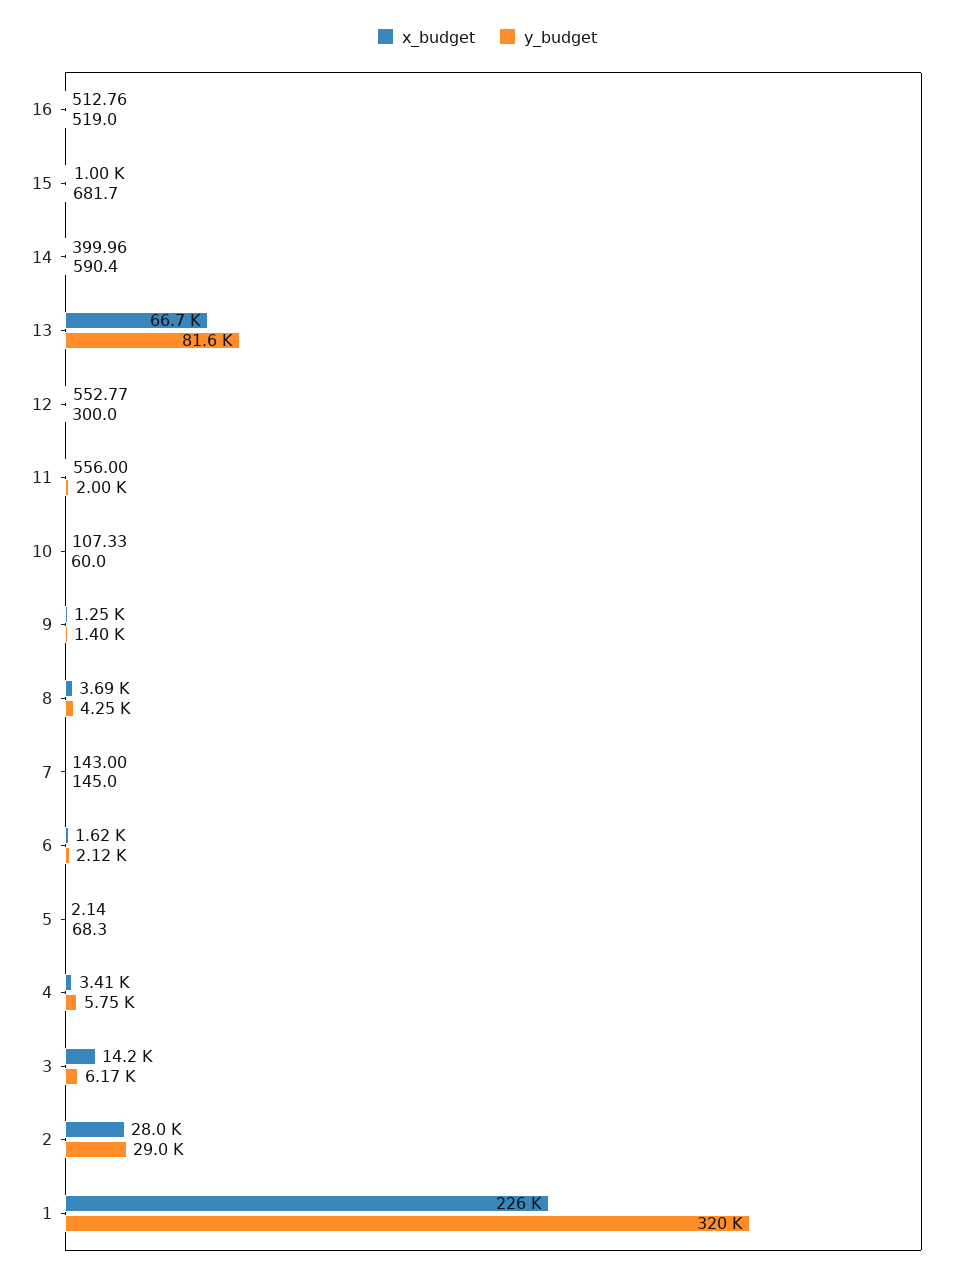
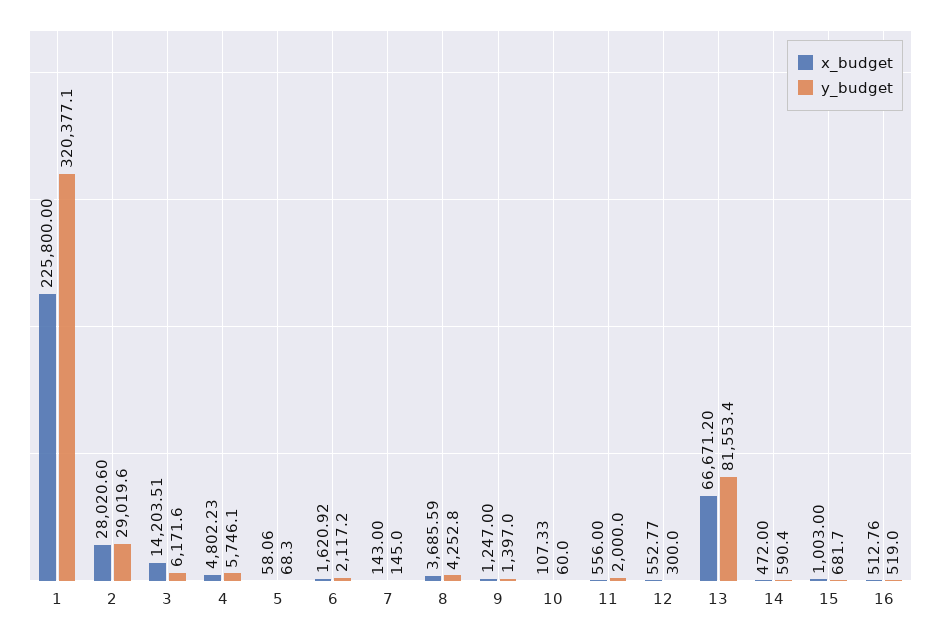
  {
    "x_budget": {
      "16": 512.76,
      "15": 1003,
-     "14": 399.96,
+     "14": 472,
      "13": 66671.2,
      "12": 552.77,
      "11": 556,
      "10": 107.33,
      "9": 1247,
      "8": 3685.59,
      "7": 143,
      "6": 1620.92,
-     "5": 2.14,
+     "5": 58.06,
-     "4": 3410,
+     "4": 4802.23,
      "3": 14203.51,
      "2": 28020.6,
      "1": 225800
    },
    "y_budget": {
      "16": 519,
      "15": 681.7,
      "14": 590.4,
      "13": 81553.4,
      "12": 300,
      "11": 2000,
      "10": 60,
      "9": 1397,
      "8": 4252.8,
      "7": 145,
      "6": 2117.2,
      "5": 68.3,
      "4": 5746.1,
      "3": 6171.6,
      "2": 29019.6,
      "1": 320377.1
    }
  }

